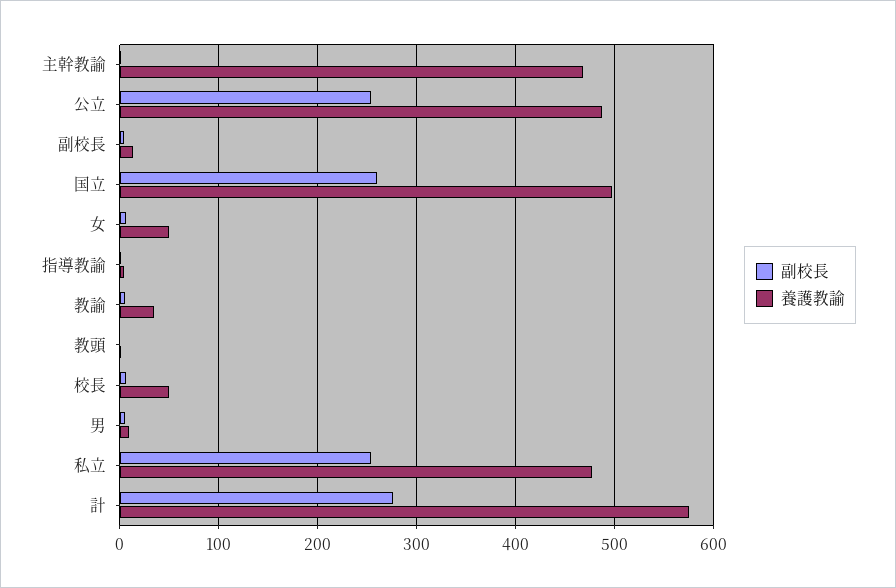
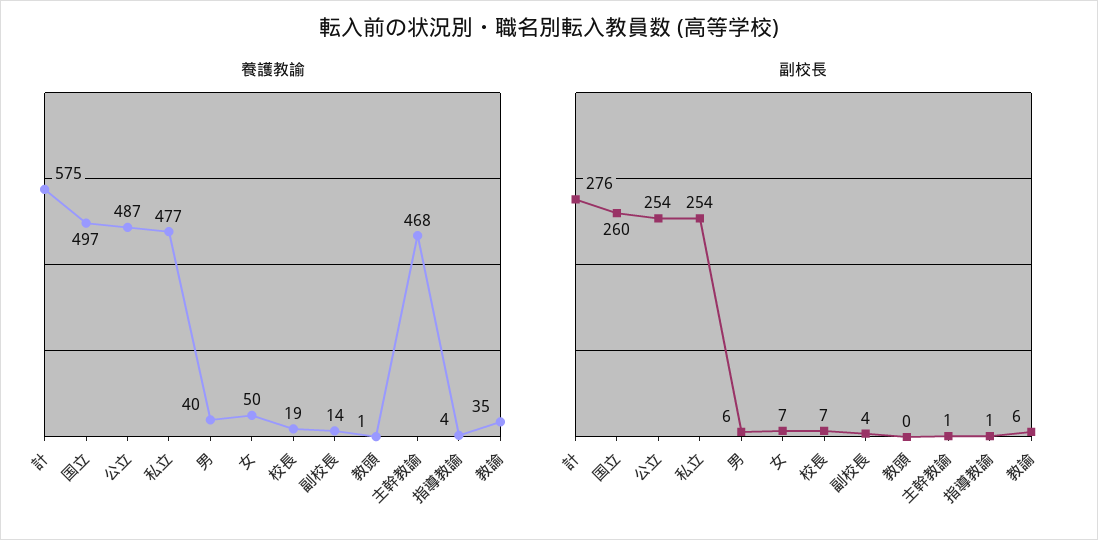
  {
    "副校長": {
      "主幹教諭": 1,
      "公立": 254,
      "副校長": 4,
      "国立": 260,
      "女": 7,
      "指導教諭": 1,
      "教諭": 6,
      "教頭": 0,
      "校長": 7,
      "男": 6,
      "私立": 254,
      "計": 276
    },
    "養護教諭": {
      "主幹教諭": 468,
      "公立": 487,
      "副校長": 14,
      "国立": 497,
      "女": 50,
      "指導教諭": 4,
      "教諭": 35,
      "教頭": 1,
-     "校長": 50,
+     "校長": 19,
-     "男": 10,
+     "男": 40,
      "私立": 477,
      "計": 575
    }
  }

